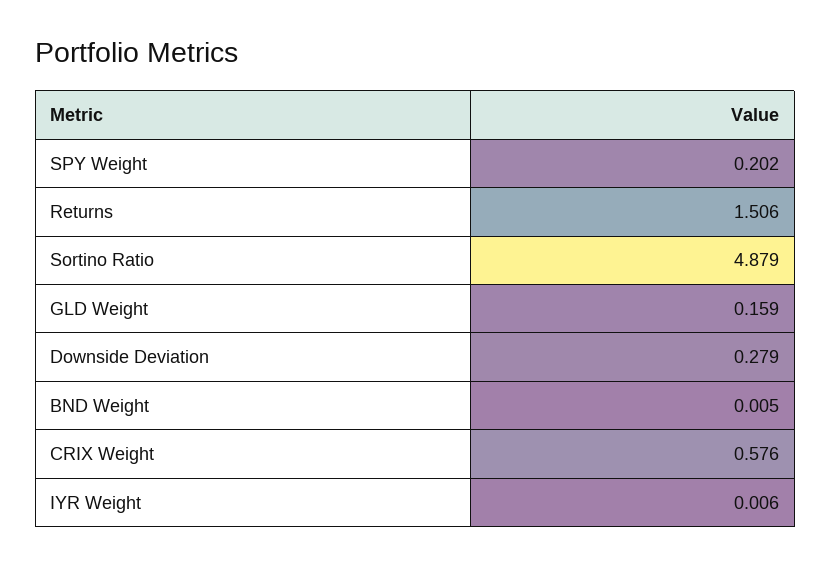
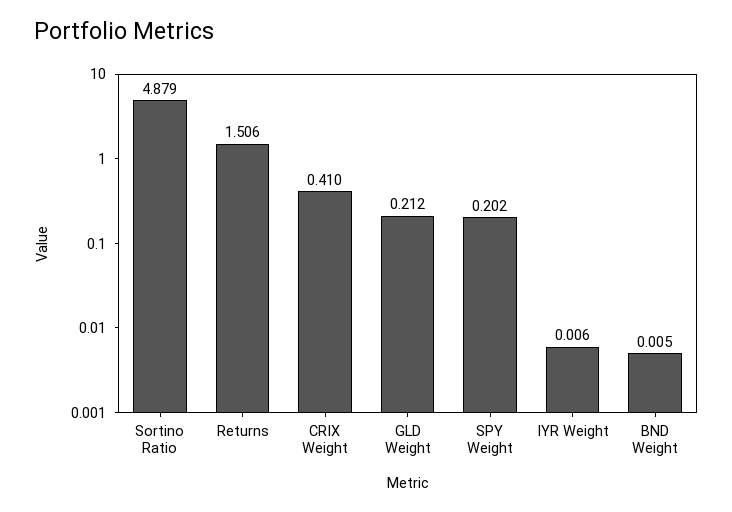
  {
    "SPY Weight": 0.202,
    "Returns": 1.506,
    "Sortino Ratio": 4.879,
-   "GLD Weight": 0.159,
+   "GLD Weight": 0.212,
-   "Downside Deviation": 0.279,
    "BND Weight": 0.005,
-   "CRIX Weight": 0.576,
+   "CRIX Weight": 0.41,
    "IYR Weight": 0.006
  }

